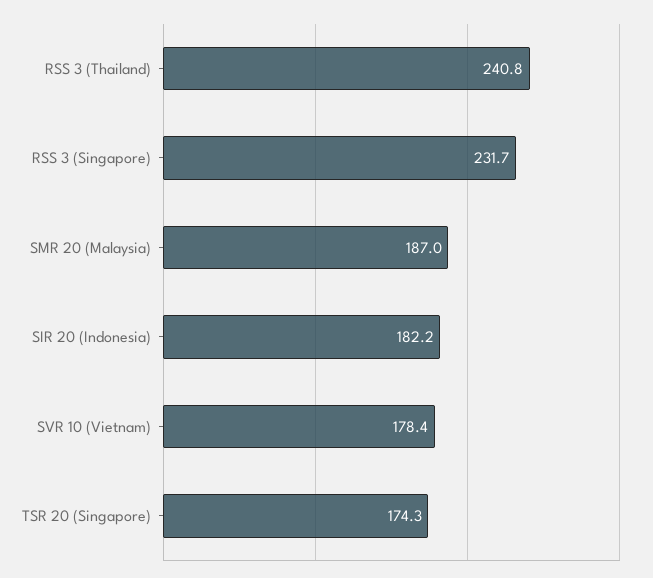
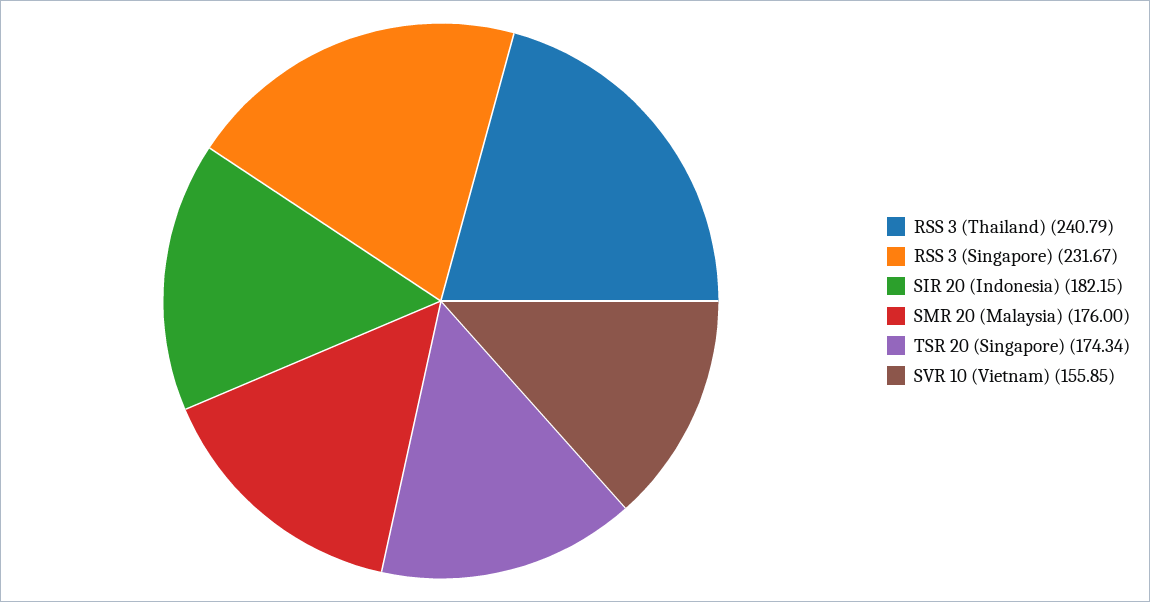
  {
    "RSS 3 (Thailand)": 240.79,
    "RSS 3 (Singapore)": 231.67,
-   "SMR 20 (Malaysia)": 187,
+   "SMR 20 (Malaysia)": 176,
    "SIR 20 (Indonesia)": 182.15,
-   "SVR 10 (Vietnam)": 178.4,
+   "SVR 10 (Vietnam)": 155.85,
    "TSR 20 (Singapore)": 174.34
  }

